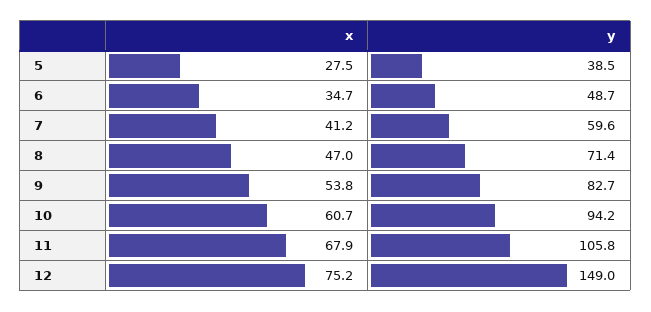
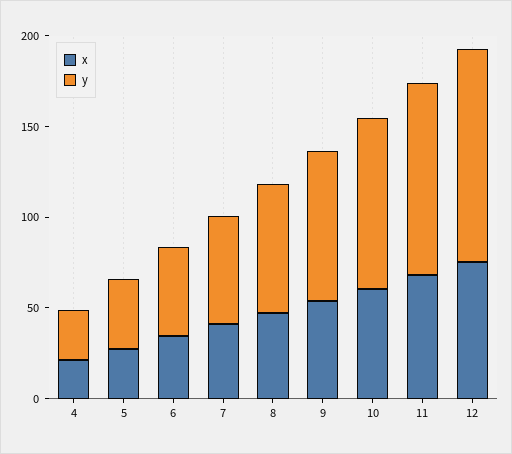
  {
    "x": {
      "5": 27.5,
      "6": 34.7,
      "7": 41.2,
      "8": 47,
      "9": 53.8,
      "10": 60.7,
      "11": 67.9,
-     "12": 75.2
+     "12": 75.2,
+     "4": 20
    },
    "y": {
      "5": 38.5,
      "6": 48.7,
      "7": 59.6,
      "8": 71.4,
      "9": 82.7,
      "10": 94.2,
      "11": 105.8,
-     "12": 149
+     "12": 120,
+     "4": 30
    }
  }

